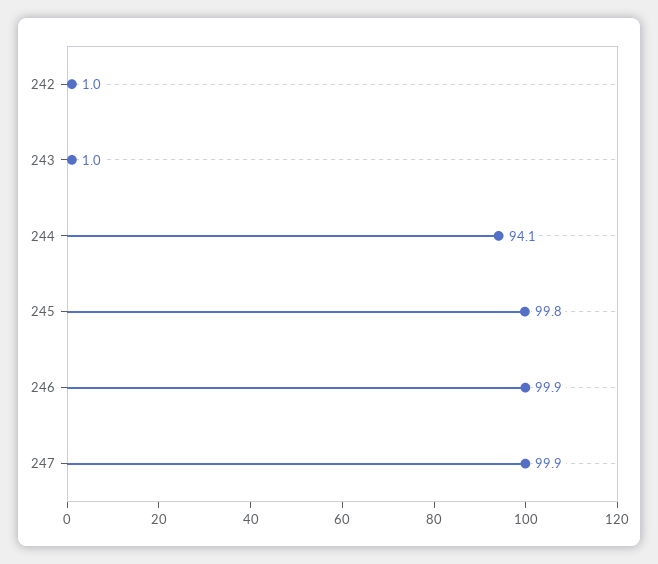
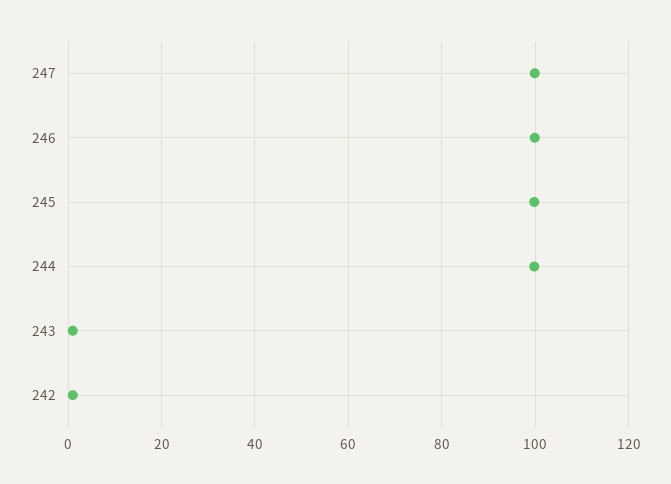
  {
    "242": 1,
    "243": 1,
-   "244": 94.1,
+   "244": 100,
    "245": 99.8,
    "246": 99.9,
    "247": 99.9
  }

